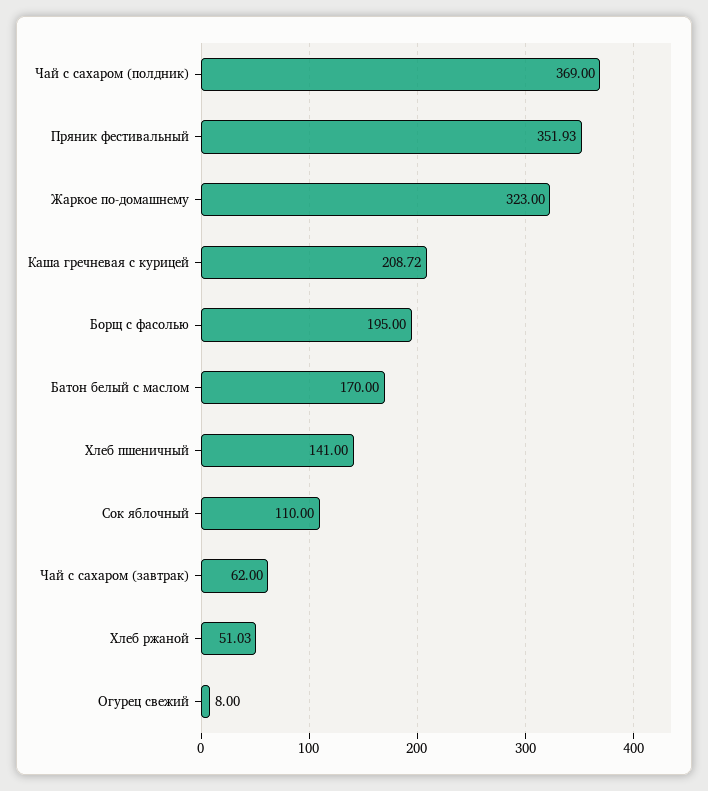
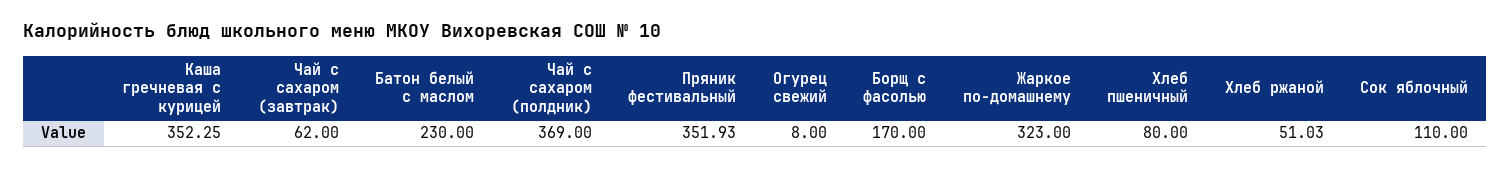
  {
    "Чай с сахаром (полдник)": 369,
    "Пряник фестивальный": 351.93,
    "Жаркое по-домашнему": 323,
-   "Каша гречневая с курицей": 208.72,
+   "Каша гречневая с курицей": 352.25,
-   "Борщ с фасолью": 195,
+   "Борщ с фасолью": 170,
-   "Батон белый с маслом": 170,
+   "Батон белый с маслом": 230,
-   "Хлеб пшеничный": 141,
+   "Хлеб пшеничный": 80,
    "Сок яблочный": 110,
    "Чай с сахаром (завтрак)": 62,
    "Хлеб ржаной": 51.03,
    "Огурец свежий": 8
  }

